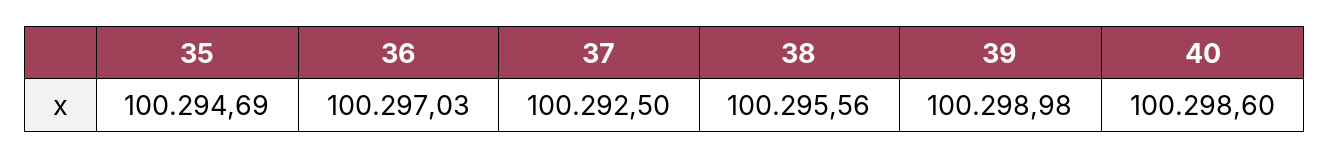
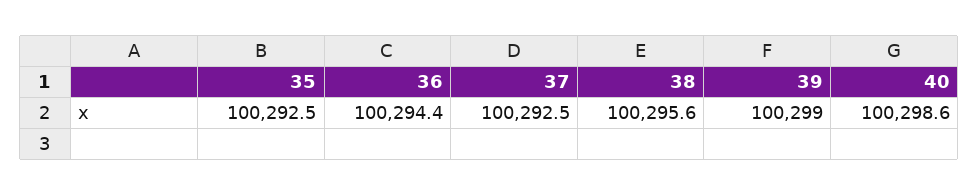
  {
-   "35": 100294.69,
+   "35": 100292.5,
-   "36": 100297.03,
+   "36": 100294.4,
    "37": 100292.5,
    "38": 100295.56,
    "39": 100298.98,
    "40": 100298.6
  }

